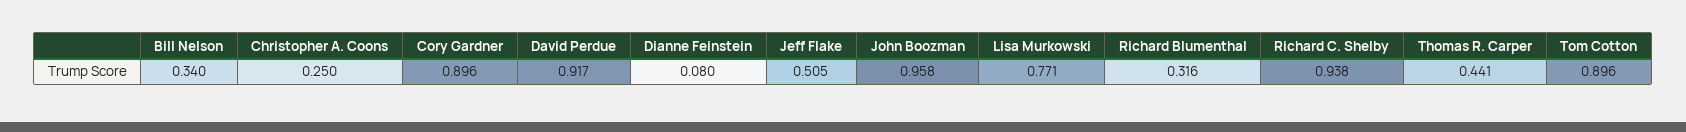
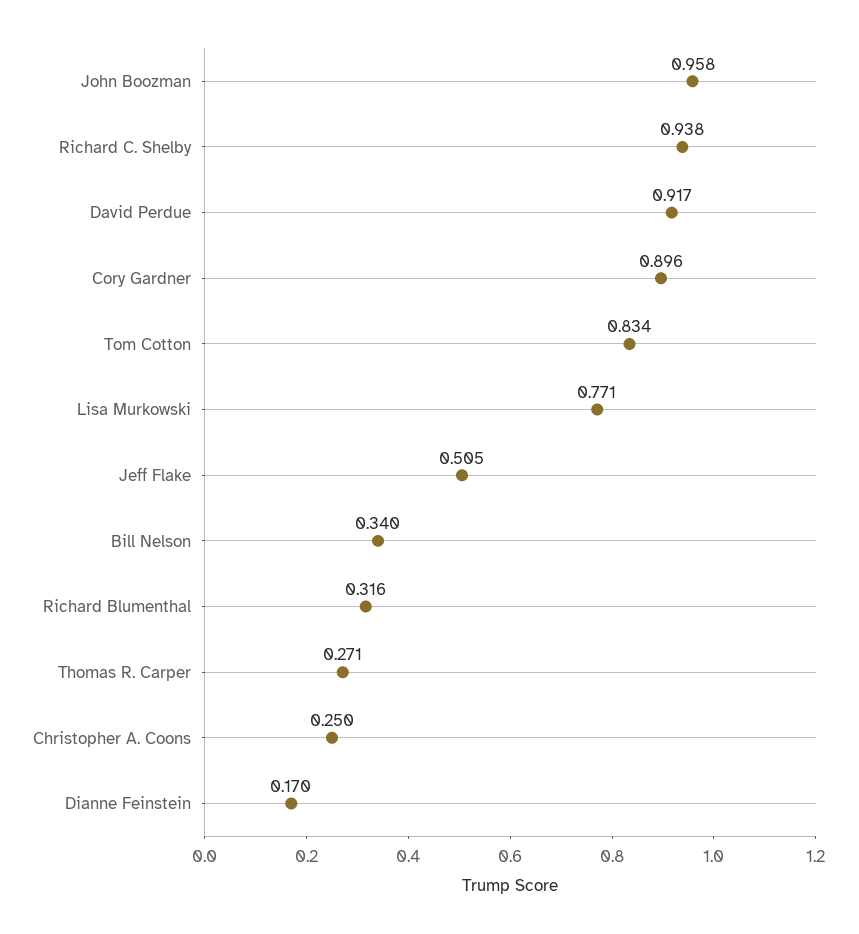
  {
    "Bill Nelson": 0.34,
    "Christopher A. Coons": 0.25,
    "Cory Gardner": 0.896,
    "David Perdue": 0.917,
-   "Dianne Feinstein": 0.08,
+   "Dianne Feinstein": 0.17,
    "Jeff Flake": 0.505,
    "John Boozman": 0.958,
    "Lisa Murkowski": 0.771,
    "Richard Blumenthal": 0.316,
    "Richard C. Shelby": 0.938,
-   "Thomas R. Carper": 0.441,
+   "Thomas R. Carper": 0.271,
-   "Tom Cotton": 0.896
+   "Tom Cotton": 0.834
  }

